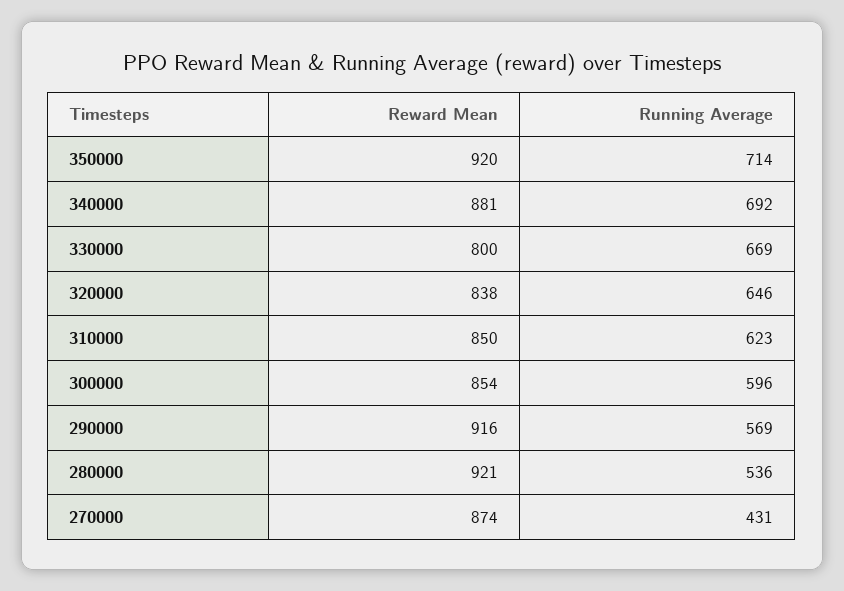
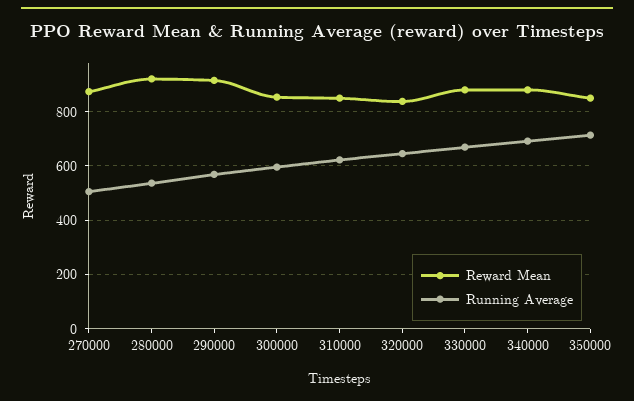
  {
    "Reward Mean": {
-     "350000": 920,
+     "350000": 850,
      "340000": 881,
-     "330000": 800,
+     "330000": 875,
      "320000": 838,
      "310000": 850,
      "300000": 854,
      "290000": 916,
      "280000": 921,
      "270000": 874
    },
    "Running Average": {
      "350000": 714,
      "340000": 692,
      "330000": 669,
      "320000": 646,
      "310000": 623,
      "300000": 596,
      "290000": 569,
      "280000": 536,
-     "270000": 431
+     "270000": 500
    }
  }

